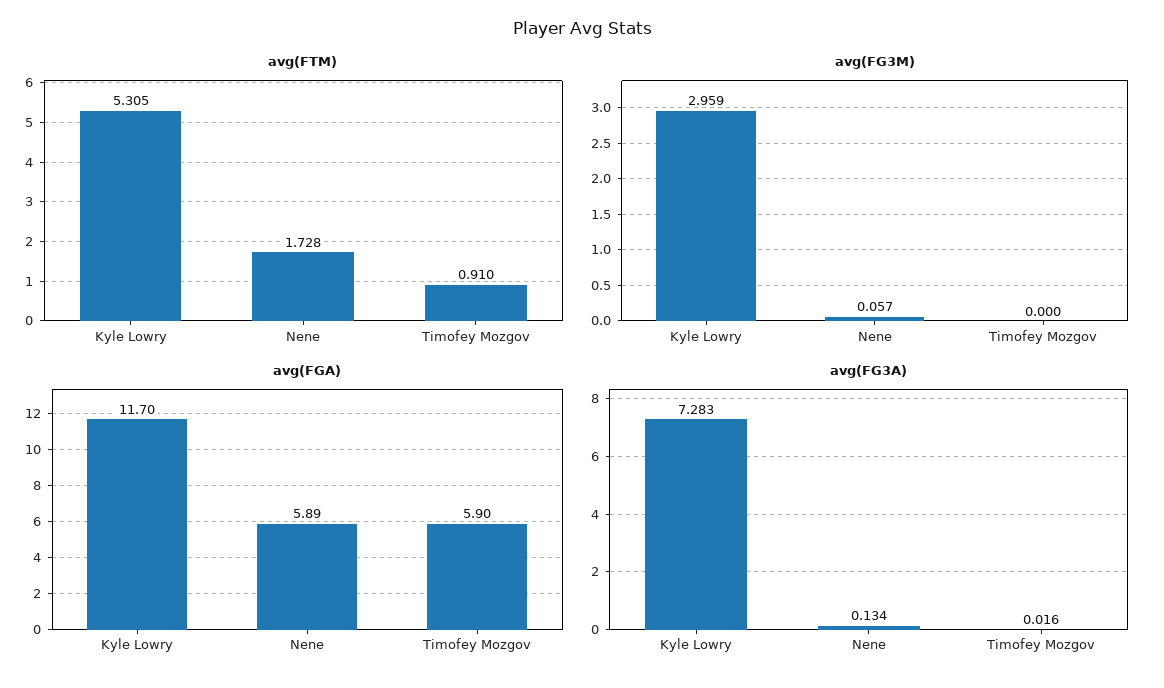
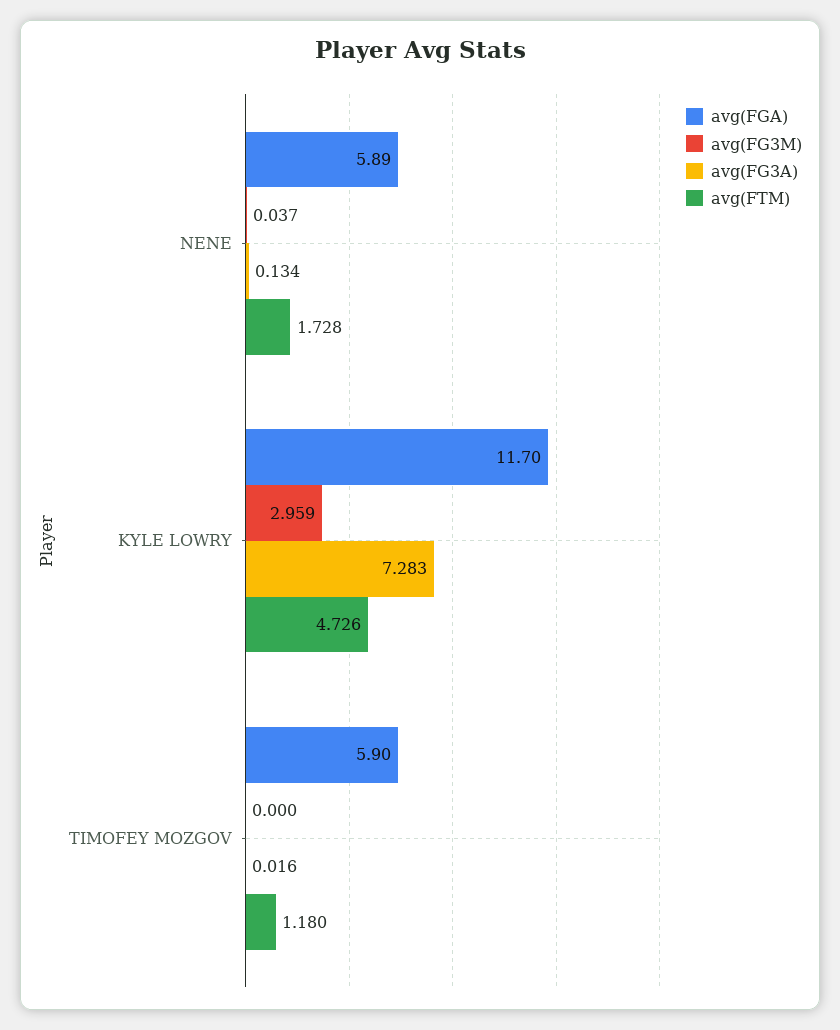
  {
    "avg(FTM)": {
-     "Kyle Lowry": 5.305,
+     "Kyle Lowry": 4.726,
      "Nene": 1.728,
-     "Timofey Mozgov": 0.91
+     "Timofey Mozgov": 1.18
    },
    "avg(FG3M)": {
      "Kyle Lowry": 2.959,
-     "Nene": 0.057,
+     "Nene": 0.037,
      "Timofey Mozgov": 0
    },
    "avg(FGA)": {
      "Kyle Lowry": 11.7,
      "Nene": 5.89,
      "Timofey Mozgov": 5.9
    },
    "avg(FG3A)": {
      "Kyle Lowry": 7.283,
      "Nene": 0.134,
      "Timofey Mozgov": 0.016
    }
  }

